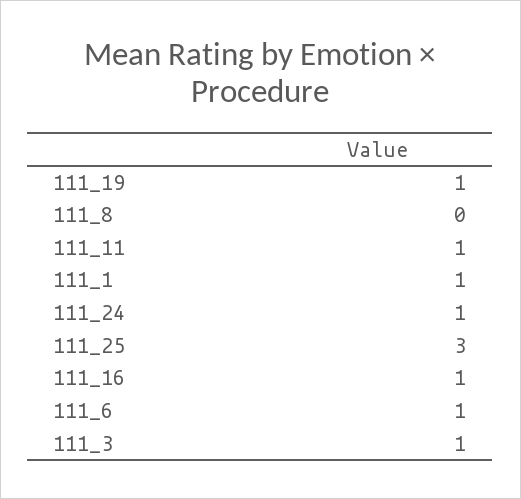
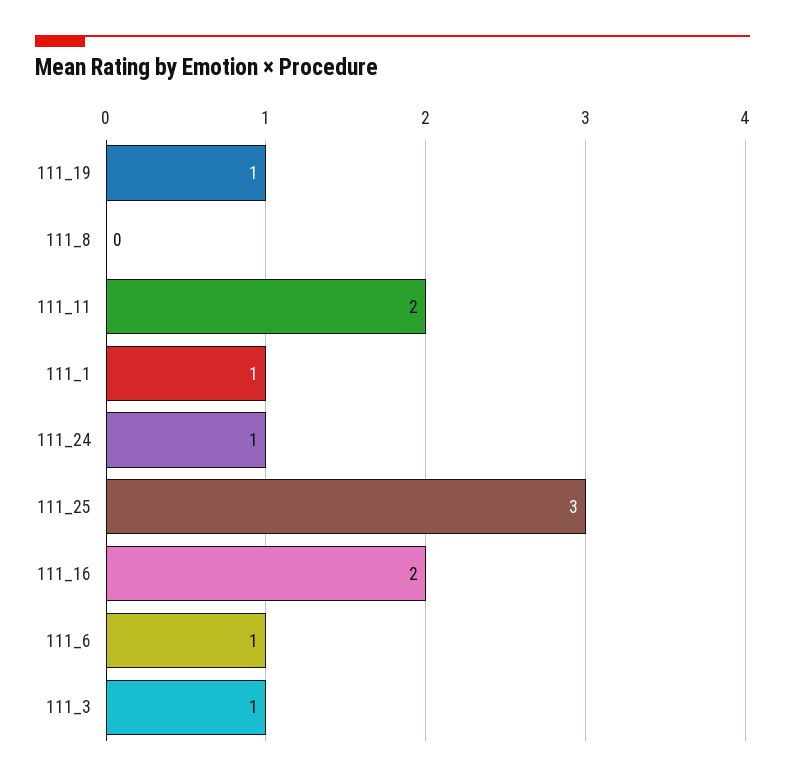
  {
    "111_19": 1,
    "111_8": 0,
-   "111_11": 1,
+   "111_11": 2,
    "111_1": 1,
    "111_24": 1,
    "111_25": 3,
-   "111_16": 1,
+   "111_16": 2,
    "111_6": 1,
    "111_3": 1
  }

